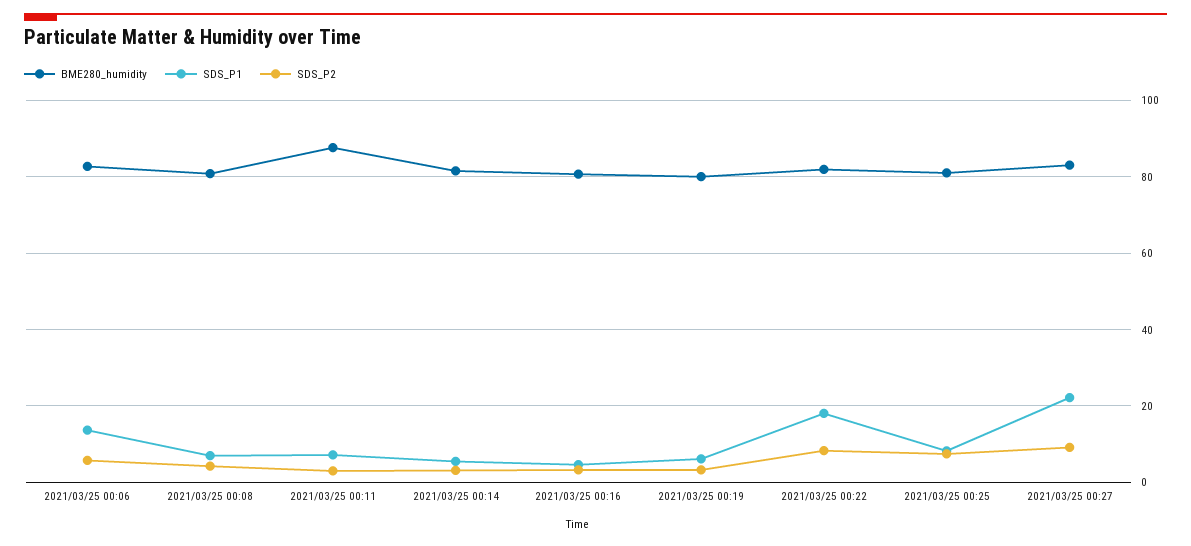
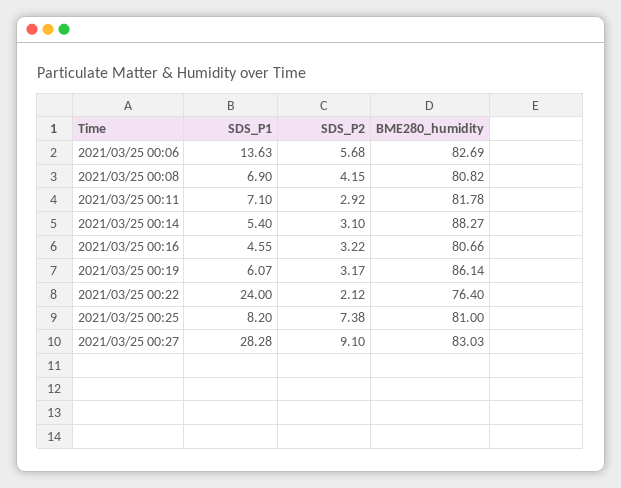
  {
    "BME280_humidity": {
      "2021/03/25 00:06": 82.69,
      "2021/03/25 00:08": 80.82,
-     "2021/03/25 00:11": 88,
+     "2021/03/25 00:11": 81.78,
-     "2021/03/25 00:14": 82,
+     "2021/03/25 00:14": 88.27,
      "2021/03/25 00:16": 80.66,
-     "2021/03/25 00:19": 80,
+     "2021/03/25 00:19": 86.14,
-     "2021/03/25 00:22": 82,
+     "2021/03/25 00:22": 76.4,
      "2021/03/25 00:25": 81,
      "2021/03/25 00:27": 83.03
    },
    "SDS_P1": {
      "2021/03/25 00:06": 13.63,
      "2021/03/25 00:08": 6.9,
      "2021/03/25 00:11": 7.1,
      "2021/03/25 00:14": 5.4,
      "2021/03/25 00:16": 4.55,
      "2021/03/25 00:19": 6.07,
-     "2021/03/25 00:22": 18,
+     "2021/03/25 00:22": 24,
      "2021/03/25 00:25": 8.2,
-     "2021/03/25 00:27": 22
+     "2021/03/25 00:27": 28.28
    },
    "SDS_P2": {
      "2021/03/25 00:06": 5.68,
      "2021/03/25 00:08": 4.15,
      "2021/03/25 00:11": 2.92,
      "2021/03/25 00:14": 3.1,
      "2021/03/25 00:16": 3.22,
      "2021/03/25 00:19": 3.17,
-     "2021/03/25 00:22": 8,
+     "2021/03/25 00:22": 2.12,
      "2021/03/25 00:25": 7.38,
      "2021/03/25 00:27": 9.1
    }
  }

